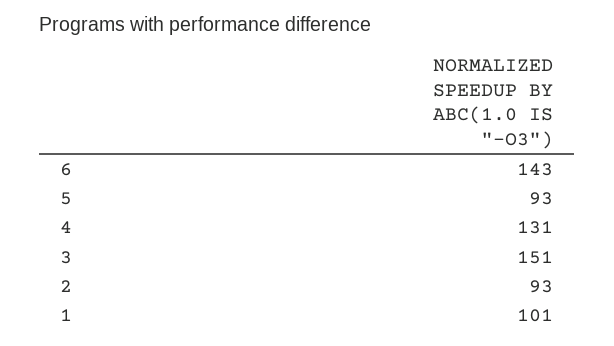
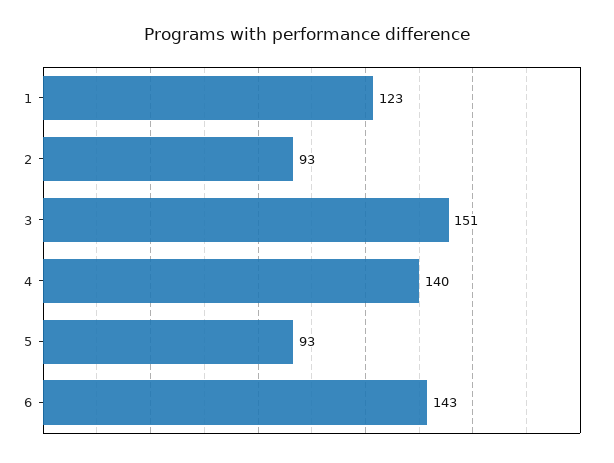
  {
    "6": 143,
    "5": 93,
-   "4": 131,
+   "4": 140,
    "3": 151,
    "2": 93,
-   "1": 101
+   "1": 123
  }

